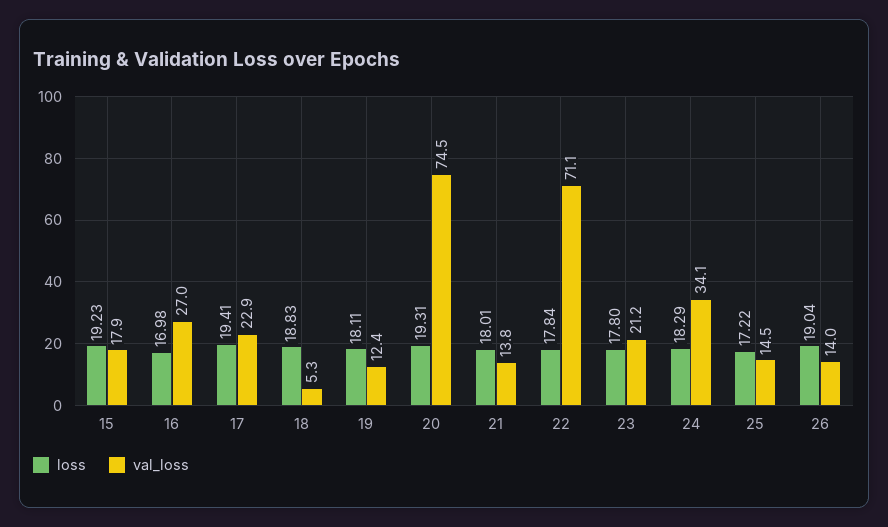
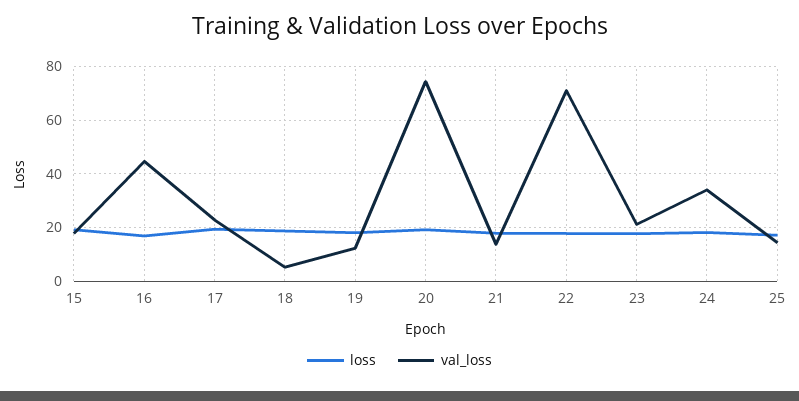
  {
    "loss": {
      "15": 19.23,
      "16": 16.98,
      "17": 19.41,
      "18": 18.83,
      "19": 18.11,
      "20": 19.31,
      "21": 18.01,
      "22": 17.84,
      "23": 17.8,
      "24": 18.29,
-     "25": 17.22,
+     "25": 17.22
-     "26": 19.04
    },
    "val_loss": {
      "15": 17.9,
-     "16": 27,
+     "16": 45,
      "17": 22.9,
      "18": 5.3,
      "19": 12.4,
      "20": 74.5,
      "21": 13.8,
      "22": 71.1,
      "23": 21.2,
      "24": 34.1,
-     "25": 14.5,
+     "25": 14.5
-     "26": 14
    }
  }

